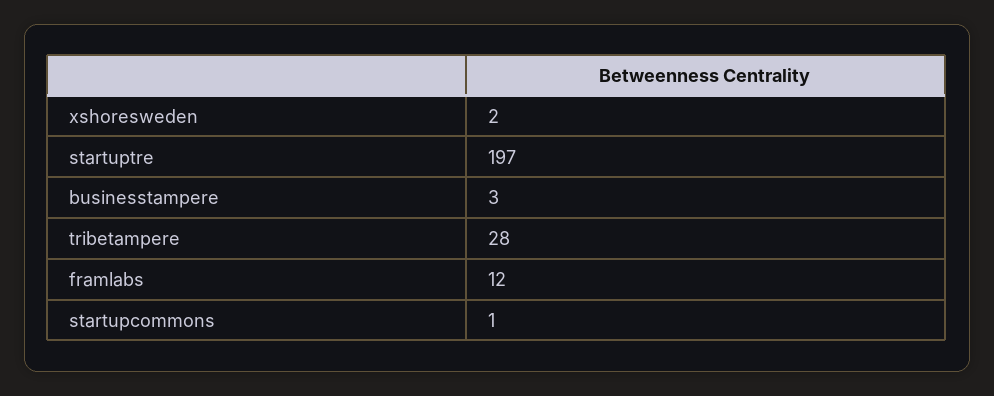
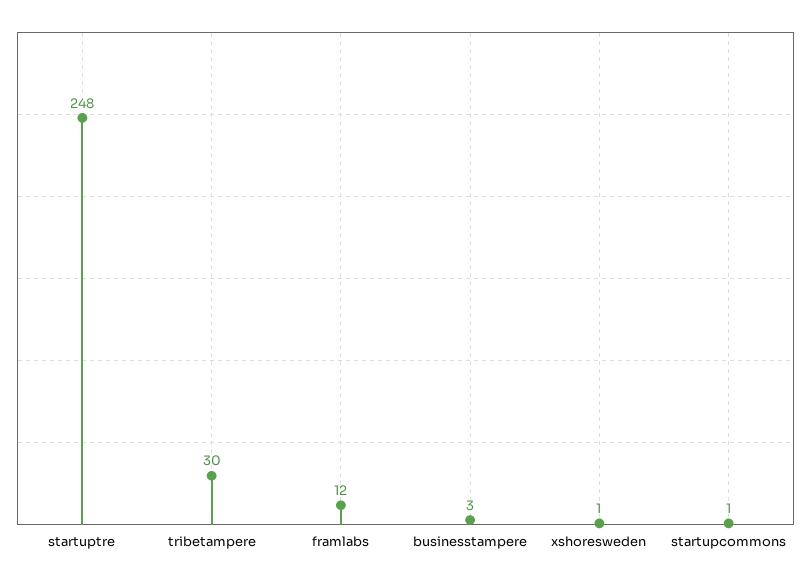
  {
-   "xshoresweden": 2,
+   "xshoresweden": 1,
-   "startuptre": 197,
+   "startuptre": 248,
    "businesstampere": 3,
-   "tribetampere": 28,
+   "tribetampere": 30,
    "framlabs": 12,
    "startupcommons": 1
  }

